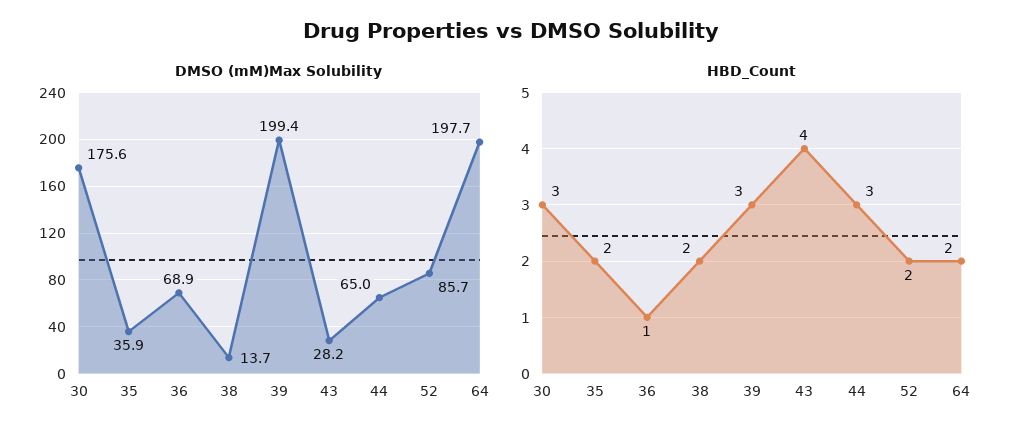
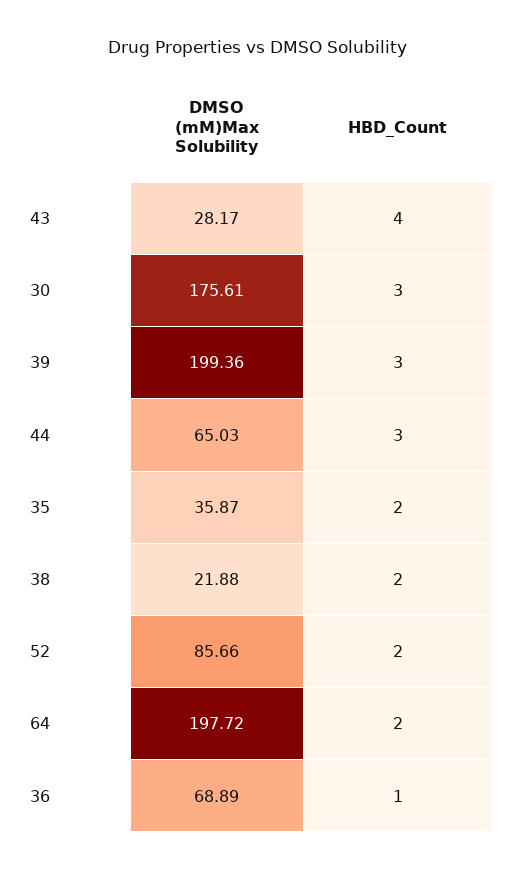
  {
    "DMSO (mM)Max Solubility": {
      "30": 175.61,
      "35": 35.87,
      "36": 68.89,
-     "38": 13.7,
+     "38": 21.88,
      "39": 199.36,
      "43": 28.17,
      "44": 65.03,
      "52": 85.66,
      "64": 197.72
    },
    "HBD_Count": {
      "30": 3,
      "35": 2,
      "36": 1,
      "38": 2,
      "39": 3,
      "43": 4,
      "44": 3,
      "52": 2,
      "64": 2
    }
  }

